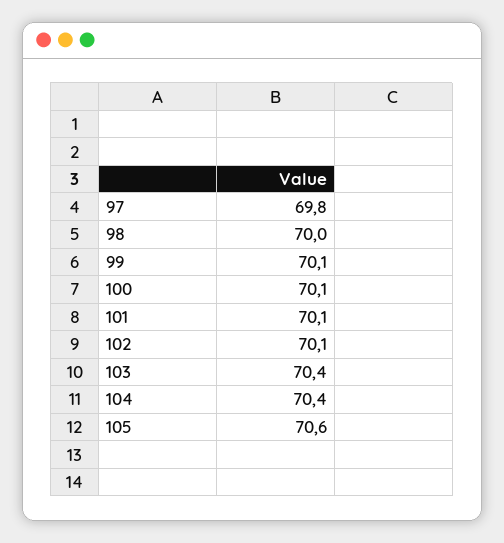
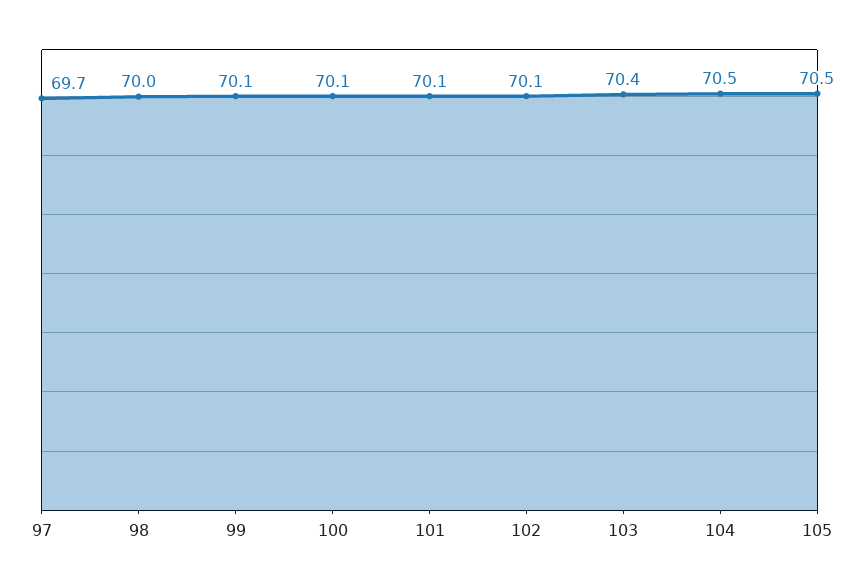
  {
-   "97": 69.8,
+   "97": 69.7,
    "98": 70,
    "99": 70.1,
    "100": 70.1,
    "101": 70.1,
    "102": 70.1,
    "103": 70.4,
-   "104": 70.4,
+   "104": 70.5,
-   "105": 70.6
+   "105": 70.5
  }

